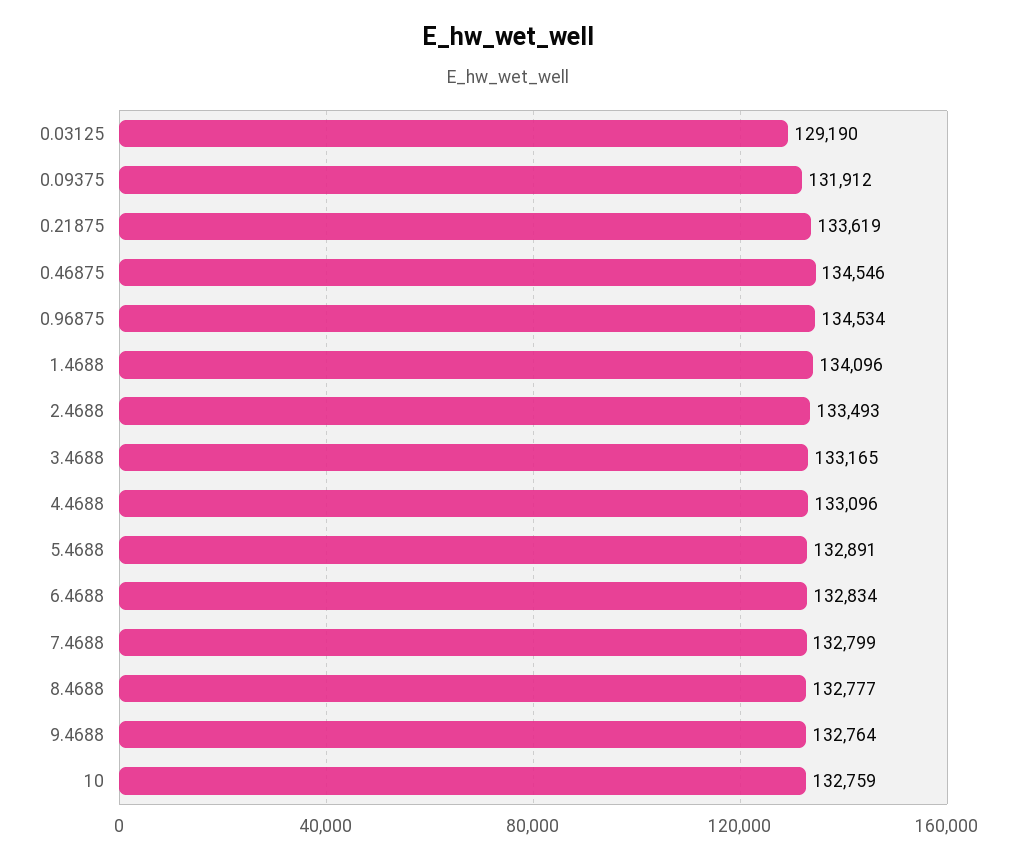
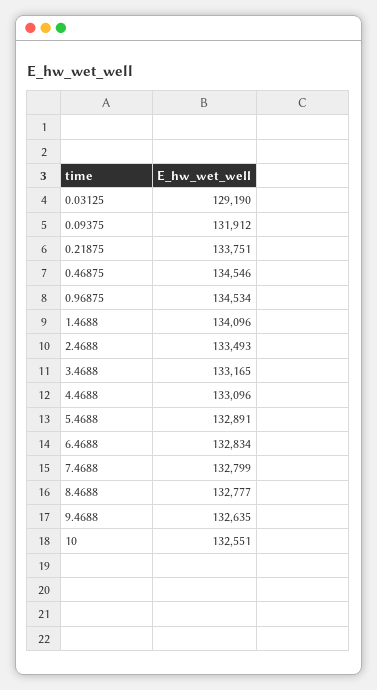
  {
    "0.03125": 129190,
    "0.09375": 131912,
-   "0.21875": 133619,
+   "0.21875": 133751,
    "0.46875": 134546,
    "0.96875": 134534,
    "1.4688": 134096,
    "2.4688": 133493,
    "3.4688": 133165,
    "4.4688": 133096,
    "5.4688": 132891,
    "6.4688": 132834,
    "7.4688": 132799,
    "8.4688": 132777,
-   "9.4688": 132764,
+   "9.4688": 132635,
-   "10": 132759
+   "10": 132551
  }

